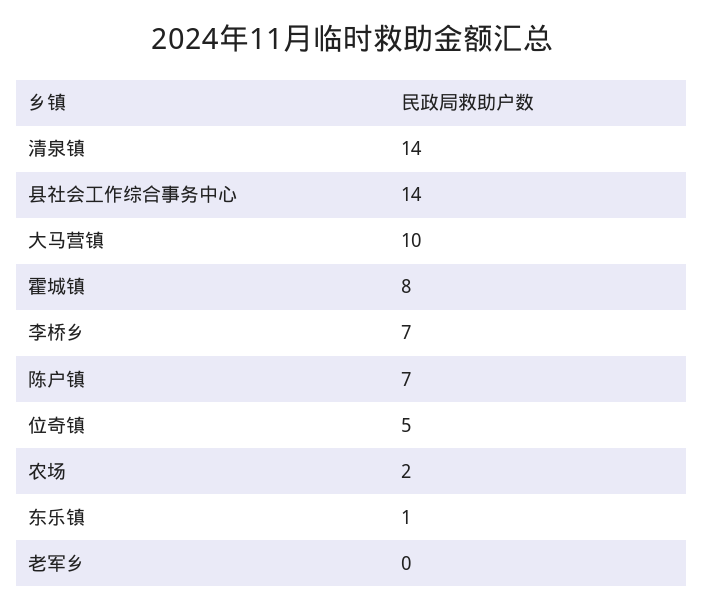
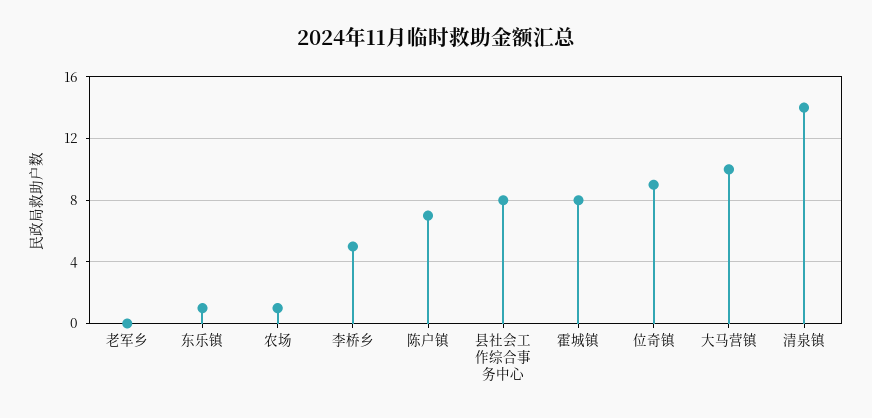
  {
    "清泉镇": 14,
-   "县社会工作综合事务中心": 14,
+   "县社会工作综合事务中心": 8,
    "大马营镇": 10,
    "霍城镇": 8,
-   "李桥乡": 7,
+   "李桥乡": 5,
    "陈户镇": 7,
-   "位奇镇": 5,
+   "位奇镇": 9,
-   "农场": 2,
+   "农场": 1,
    "东乐镇": 1,
    "老军乡": 0
  }

